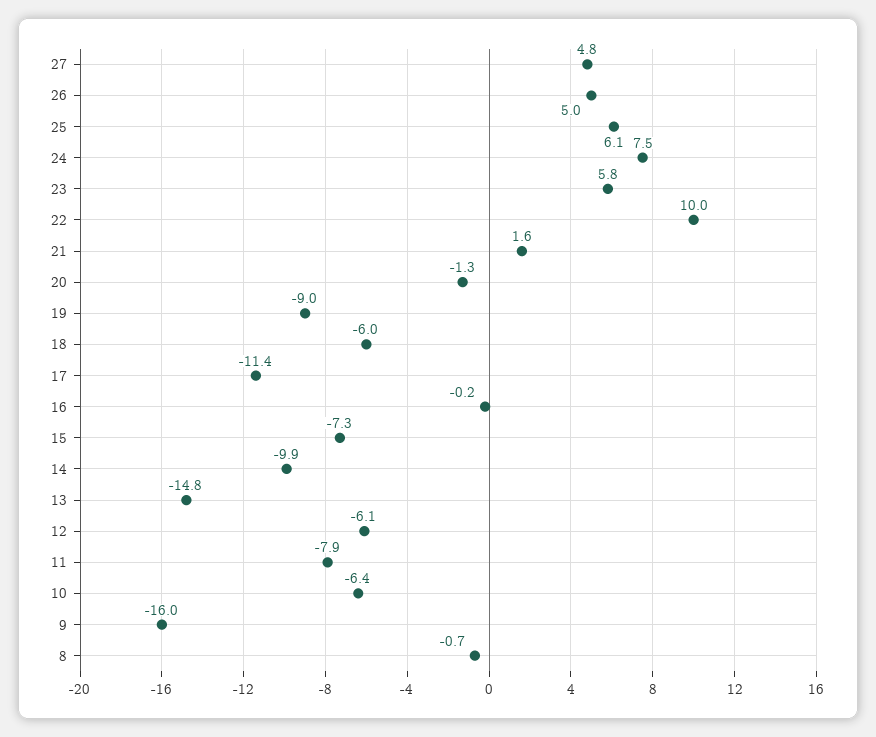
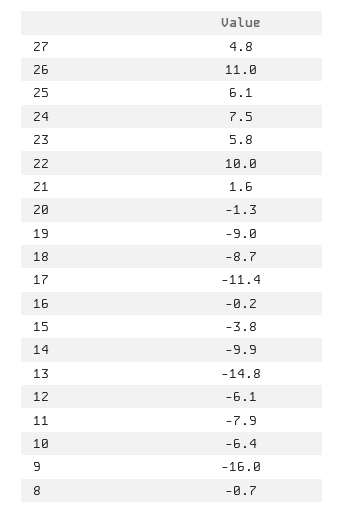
  {
    "27": 4.8,
-   "26": 5,
+   "26": 11,
    "25": 6.1,
    "24": 7.5,
    "23": 5.8,
    "22": 10,
    "21": 1.6,
    "20": -1.3,
    "19": -9,
-   "18": -6,
+   "18": -8.7,
    "17": -11.4,
    "16": -0.2,
-   "15": -7.3,
+   "15": -3.8,
    "14": -9.9,
    "13": -14.8,
    "12": -6.1,
    "11": -7.9,
    "10": -6.4,
    "9": -16,
    "8": -0.7
  }

